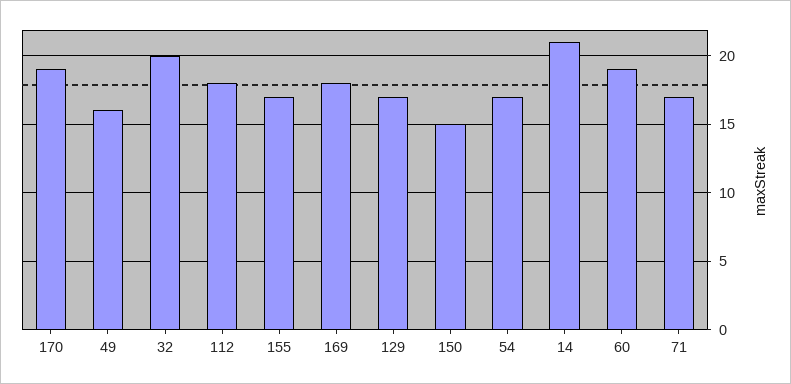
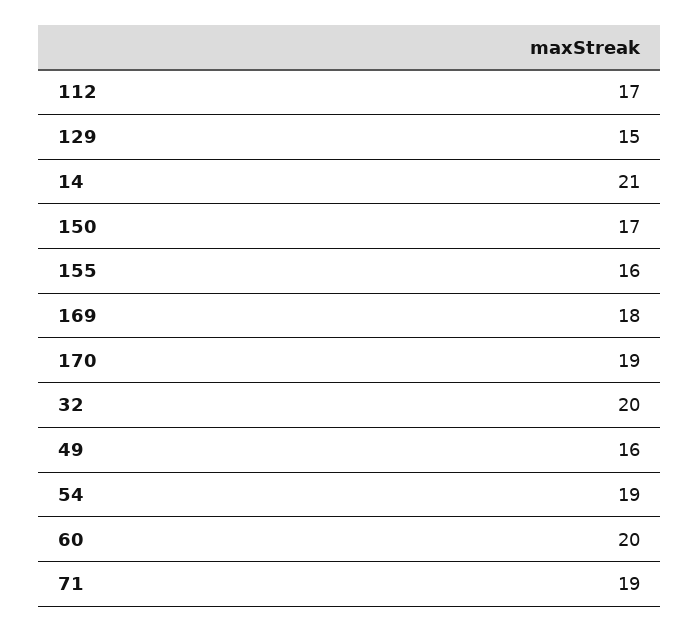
  {
    "170": 19,
    "49": 16,
    "32": 20,
-   "112": 18,
+   "112": 17,
-   "155": 17,
+   "155": 16,
    "169": 18,
-   "129": 17,
+   "129": 15,
-   "150": 15,
+   "150": 17,
-   "54": 17,
+   "54": 19,
    "14": 21,
-   "60": 19,
+   "60": 20,
-   "71": 17
+   "71": 19
  }

